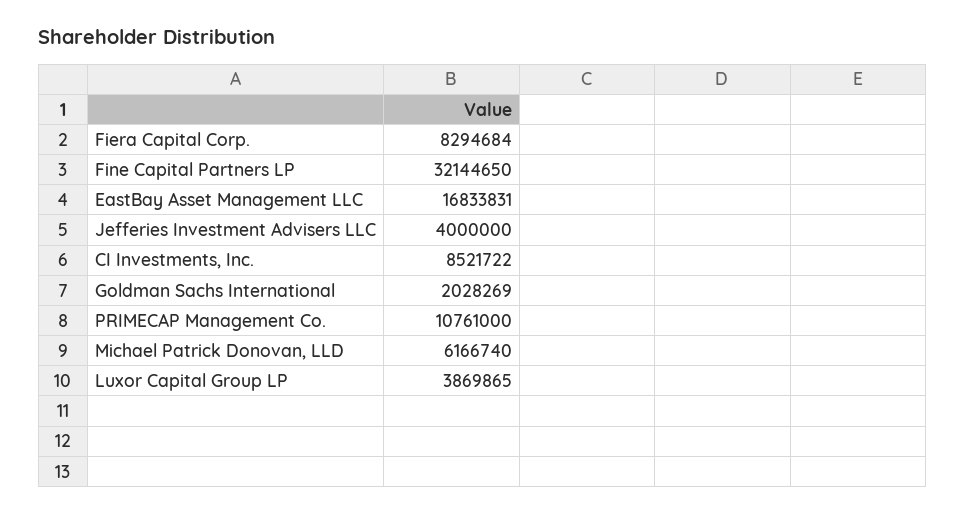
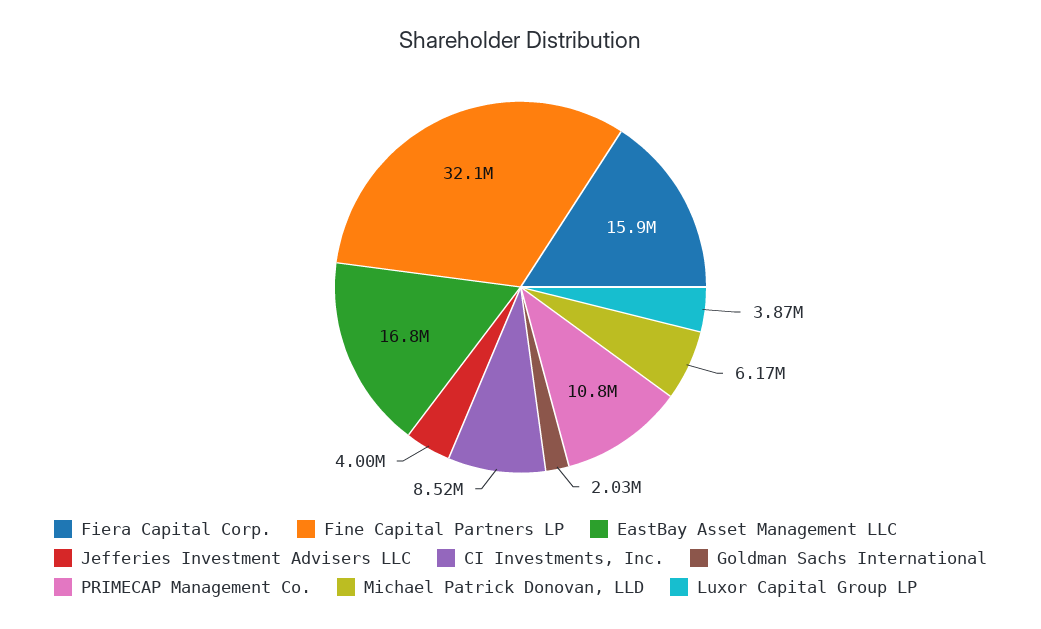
  {
-   "Fiera Capital Corp.": 8294684,
+   "Fiera Capital Corp.": 15900000,
    "Fine Capital Partners LP": 32144650,
    "EastBay Asset Management LLC": 16833831,
    "Jefferies Investment Advisers LLC": 4000000,
    "CI Investments, Inc.": 8521722,
    "Goldman Sachs International": 2028269,
    "PRIMECAP Management Co.": 10761000,
    "Michael Patrick Donovan, LLD": 6166740,
    "Luxor Capital Group LP": 3869865
  }

